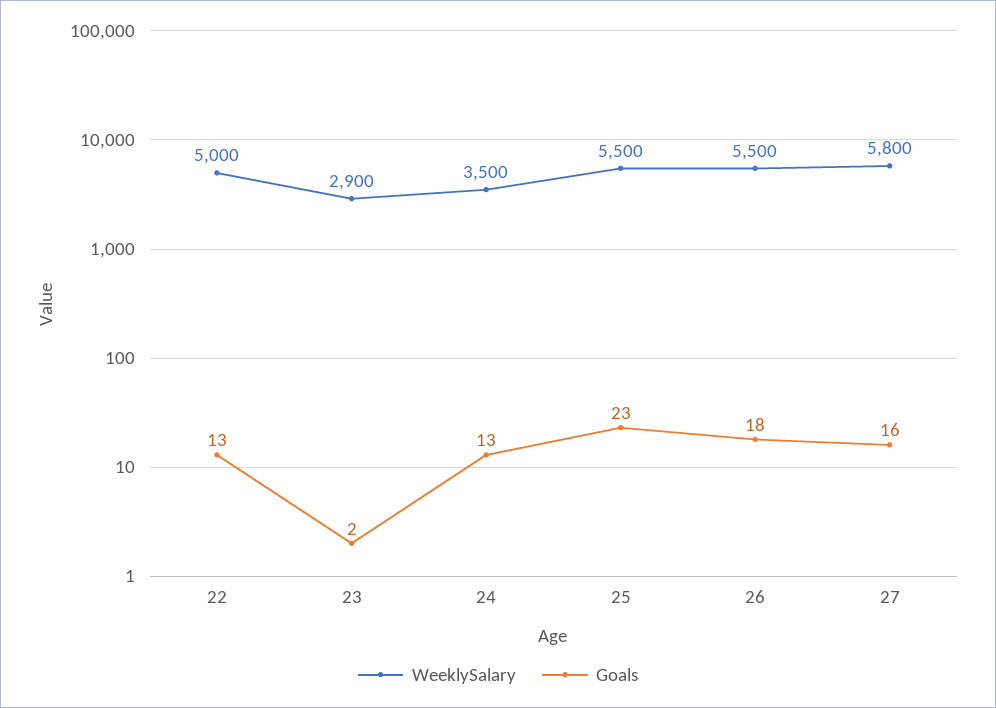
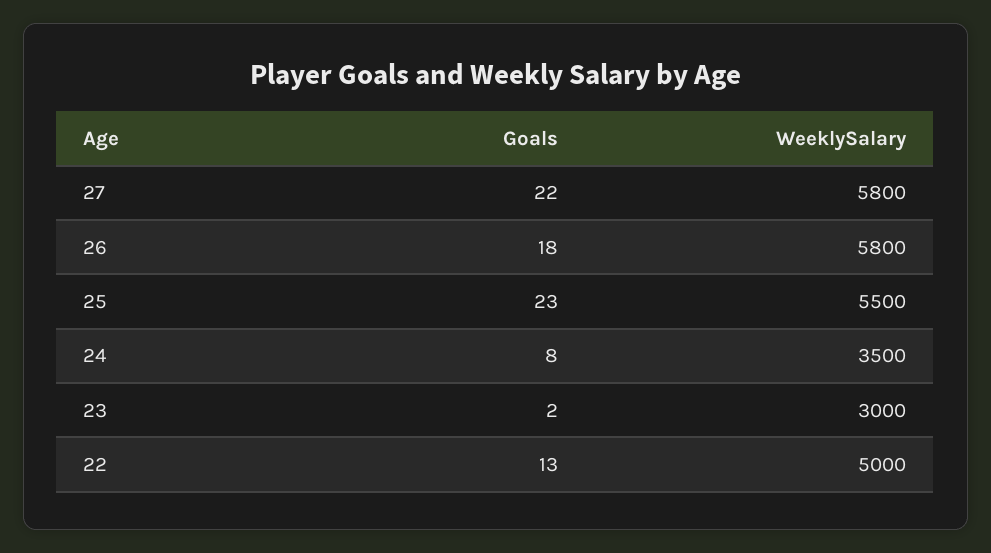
  {
    "WeeklySalary": {
      "22": 5000,
-     "23": 2900,
+     "23": 3000,
      "24": 3500,
      "25": 5500,
-     "26": 5500,
+     "26": 5800,
      "27": 5800
    },
    "Goals": {
      "22": 13,
      "23": 2,
-     "24": 13,
+     "24": 8,
      "25": 23,
      "26": 18,
-     "27": 16
+     "27": 22
    }
  }

